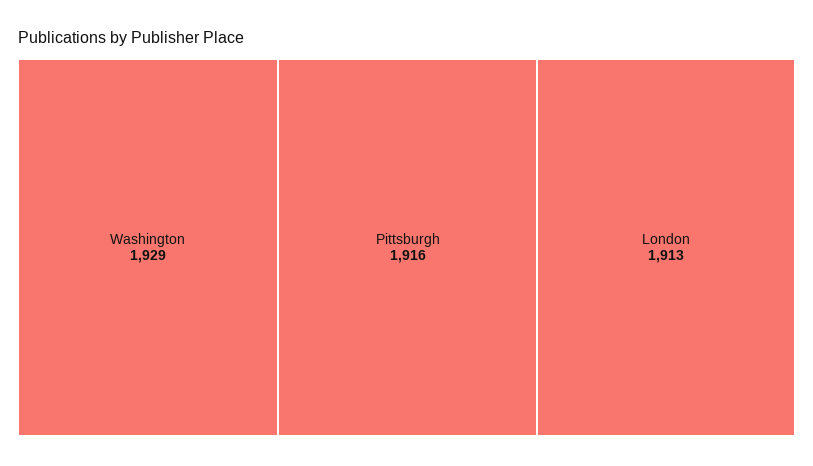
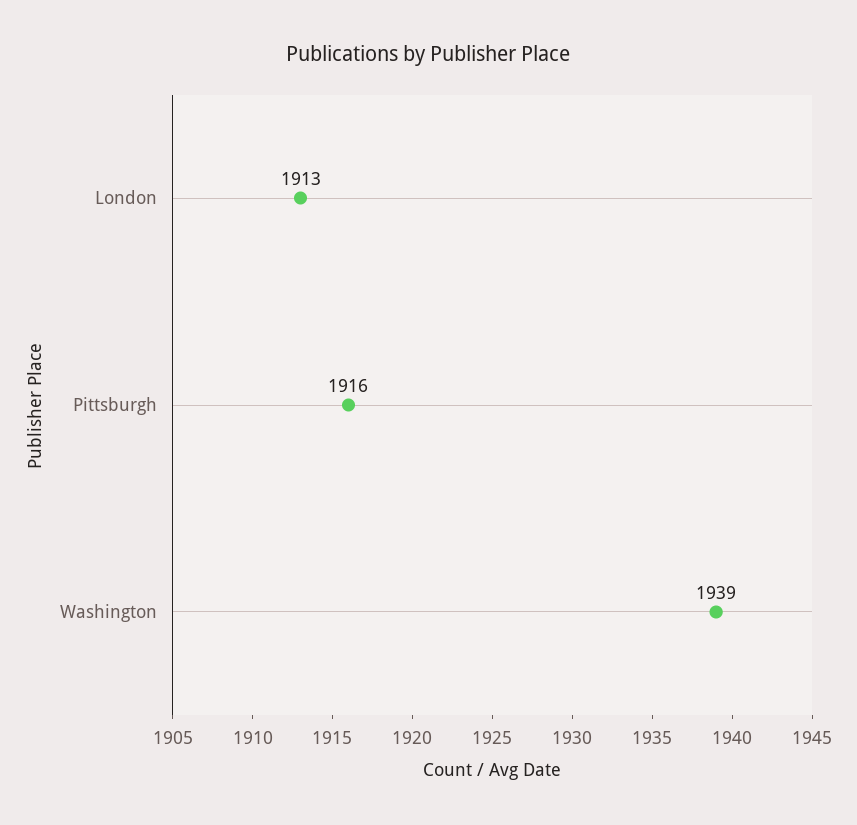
  {
-   "Washington": 1929,
+   "Washington": 1939,
    "Pittsburgh": 1916,
    "London": 1913
  }

